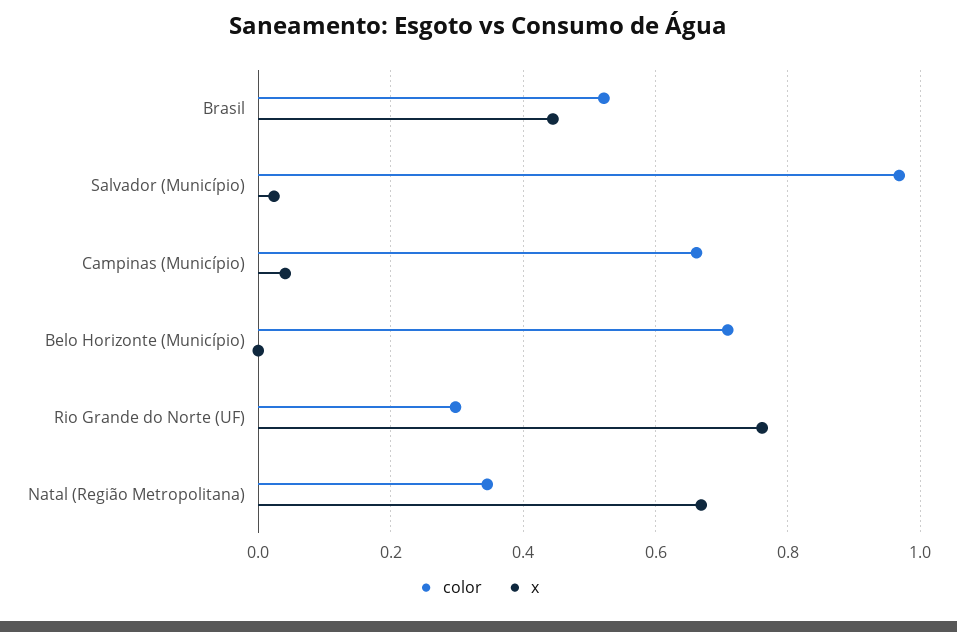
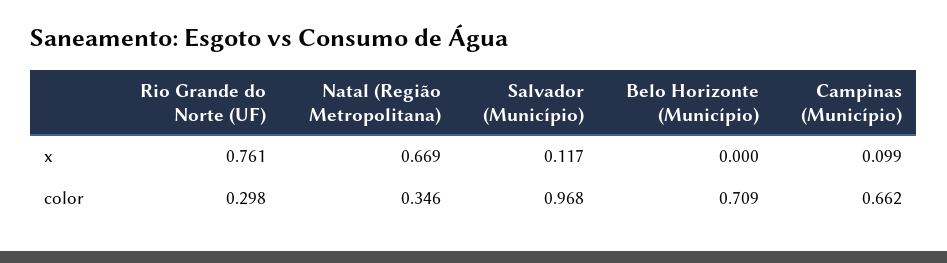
  {
    "color": {
-     "Brasil": 0.52,
      "Salvador (Município)": 0.968,
      "Campinas (Município)": 0.662,
      "Belo Horizonte (Município)": 0.709,
      "Rio Grande do Norte (UF)": 0.298,
      "Natal (Região Metropolitana)": 0.346
    },
    "x": {
-     "Brasil": 0.44,
-     "Salvador (Município)": 0.02,
+     "Salvador (Município)": 0.117,
-     "Campinas (Município)": 0.04,
+     "Campinas (Município)": 0.099,
      "Belo Horizonte (Município)": 0,
      "Rio Grande do Norte (UF)": 0.761,
      "Natal (Região Metropolitana)": 0.669
    }
  }

